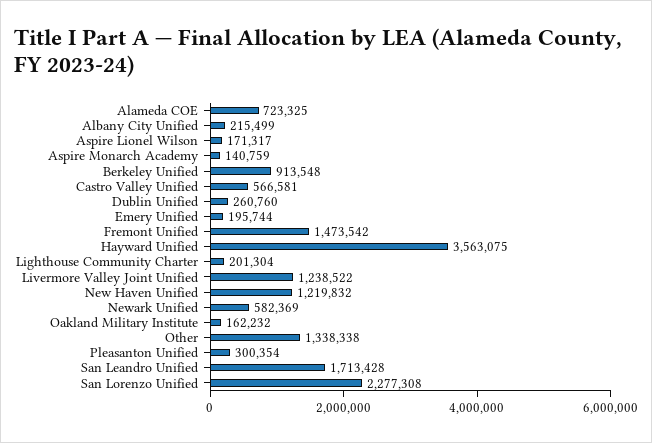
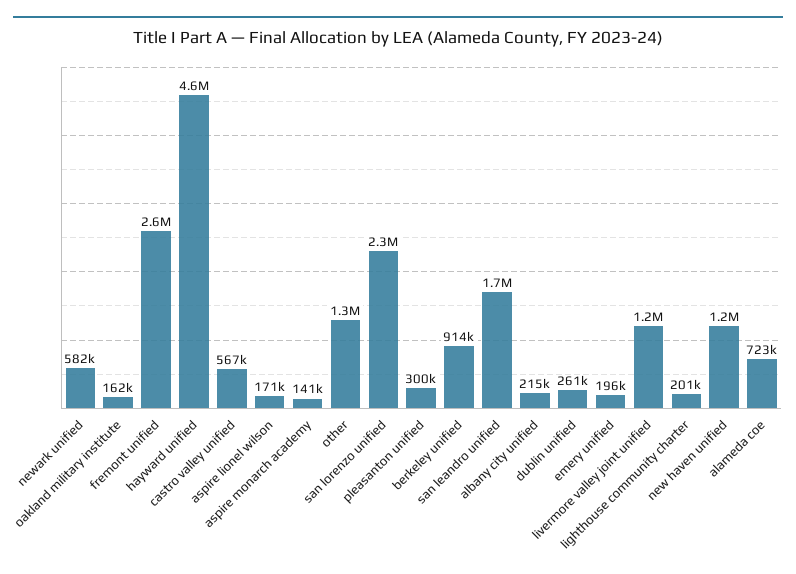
  {
    "Alameda COE": 723325,
    "Albany City Unified": 215499,
    "Aspire Lionel Wilson": 171317,
    "Aspire Monarch Academy": 140759,
    "Berkeley Unified": 913548,
    "Castro Valley Unified": 566581,
    "Dublin Unified": 260760,
    "Emery Unified": 195744,
-   "Fremont Unified": 1473542,
+   "Fremont Unified": 2600000,
-   "Hayward Unified": 3563075,
+   "Hayward Unified": 4600000,
    "Lighthouse Community Charter": 201304,
    "Livermore Valley Joint Unified": 1238522,
    "New Haven Unified": 1219832,
    "Newark Unified": 582369,
    "Oakland Military Institute": 162232,
    "Other": 1338338,
    "Pleasanton Unified": 300354,
    "San Leandro Unified": 1713428,
    "San Lorenzo Unified": 2277308
  }

